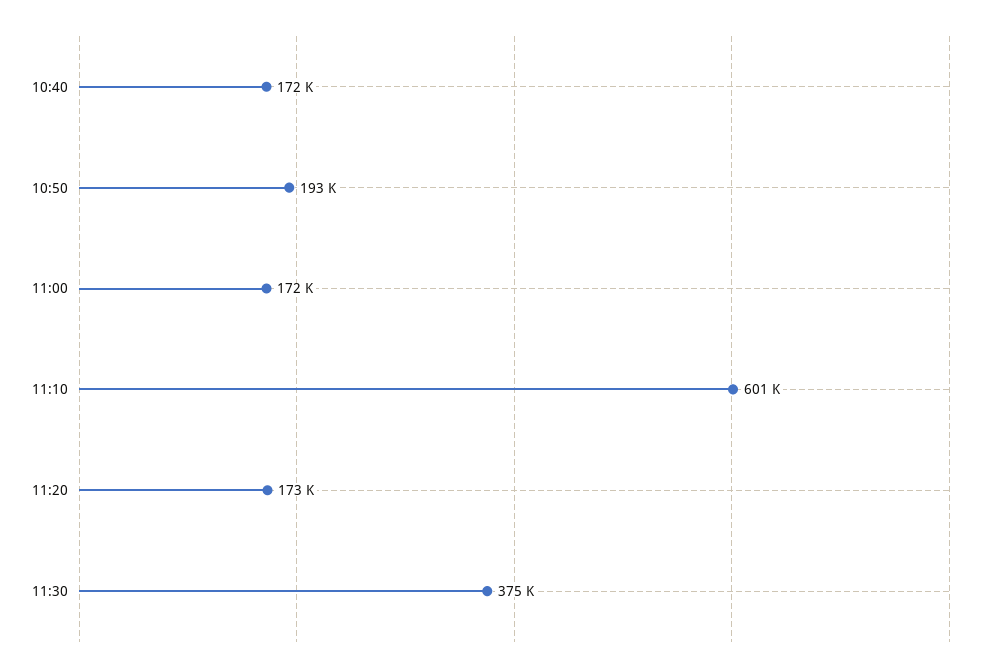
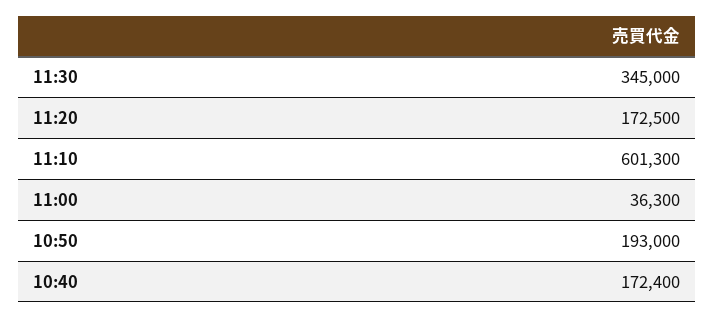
  {
    "10:40": 172400,
    "10:50": 193000,
-   "11:00": 172000,
+   "11:00": 36300,
    "11:10": 601300,
    "11:20": 172500,
-   "11:30": 375000
+   "11:30": 345000
  }

